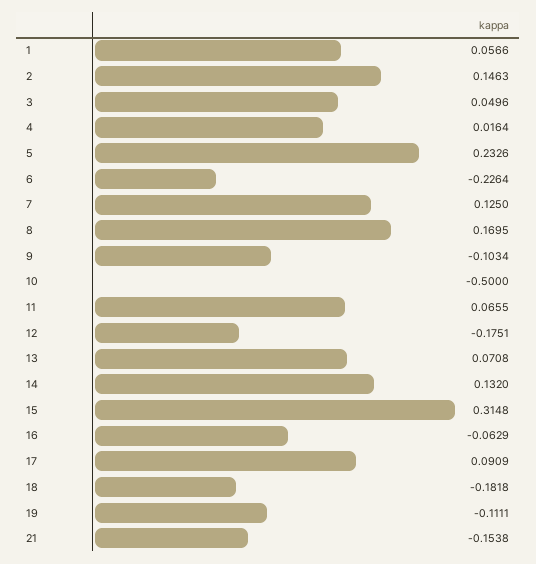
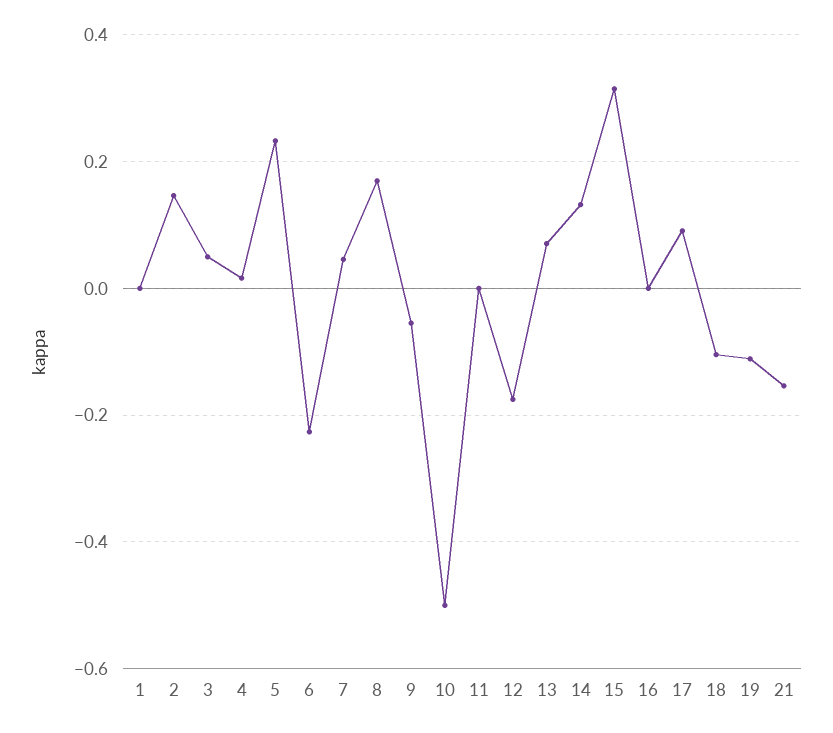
  {
-   "1": 0.0566,
+   "1": 0,
    "2": 0.1463,
    "3": 0.0496,
    "4": 0.0164,
    "5": 0.2326,
    "6": -0.2264,
-   "7": 0.125,
+   "7": 0.04,
    "8": 0.1695,
-   "9": -0.1034,
+   "9": -0.06,
    "10": -0.5,
-   "11": 0.0655,
+   "11": 0,
    "12": -0.1751,
    "13": 0.0708,
    "14": 0.132,
    "15": 0.3148,
-   "16": -0.0629,
+   "16": 0,
    "17": 0.0909,
-   "18": -0.1818,
+   "18": -0.1,
    "19": -0.1111,
    "21": -0.1538
  }

